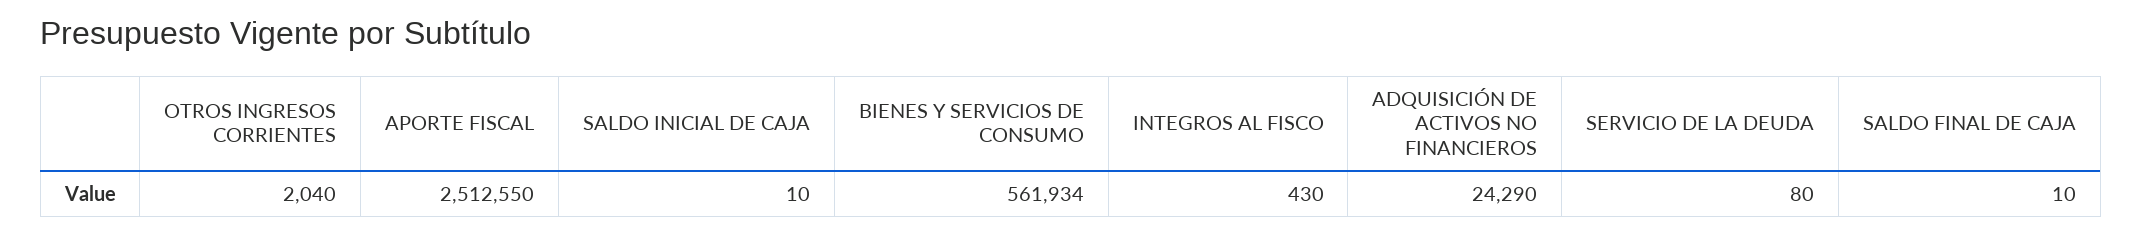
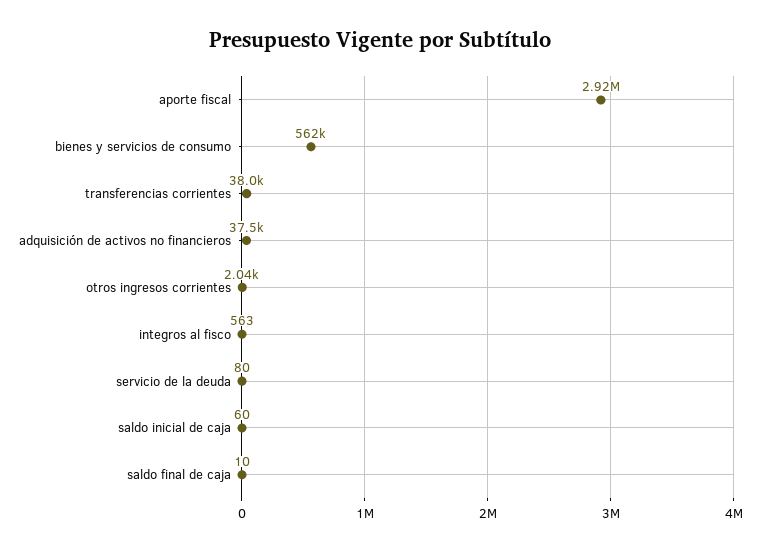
  {
    "OTROS INGRESOS CORRIENTES": 2040,
-   "APORTE FISCAL": 2512550,
+   "APORTE FISCAL": 2920000,
-   "SALDO INICIAL DE CAJA": 10,
+   "SALDO INICIAL DE CAJA": 60,
    "BIENES Y SERVICIOS DE CONSUMO": 561934,
-   "INTEGROS AL FISCO": 430,
+   "INTEGROS AL FISCO": 563,
-   "ADQUISICIÓN DE ACTIVOS NO FINANCIEROS": 24290,
+   "ADQUISICIÓN DE ACTIVOS NO FINANCIEROS": 37500,
    "SERVICIO DE LA DEUDA": 80,
-   "SALDO FINAL DE CAJA": 10
+   "SALDO FINAL DE CAJA": 10,
+   "transferencias corrientes": 38000
  }

